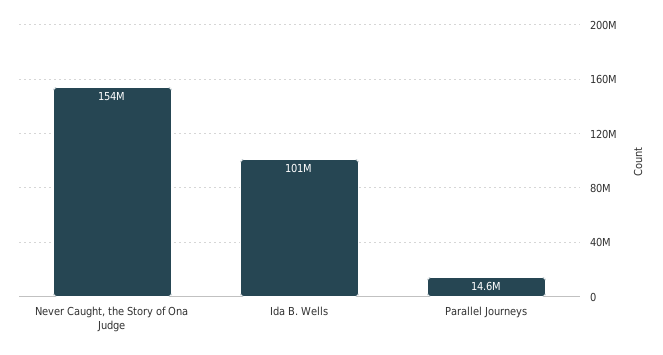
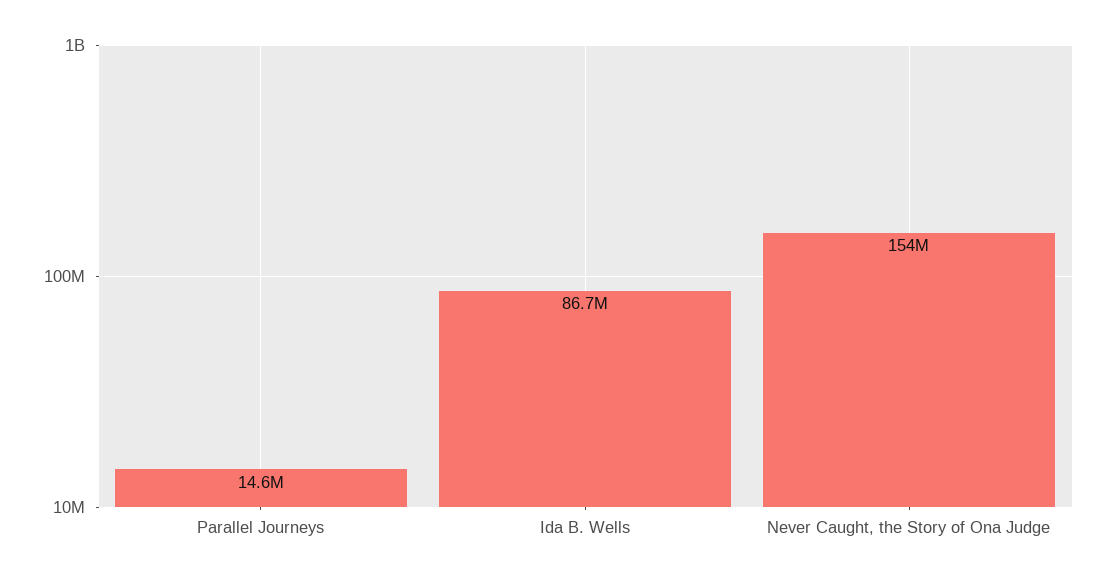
  {
    "Never Caught, the Story of Ona Judge": 154000000,
-   "Ida B. Wells": 101000000,
+   "Ida B. Wells": 86700000,
    "Parallel Journeys": 14600000
  }

